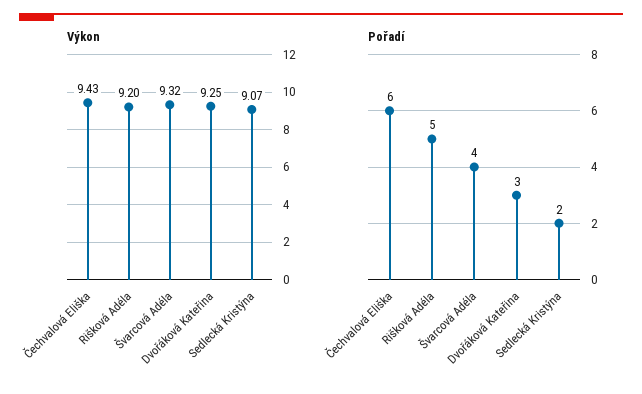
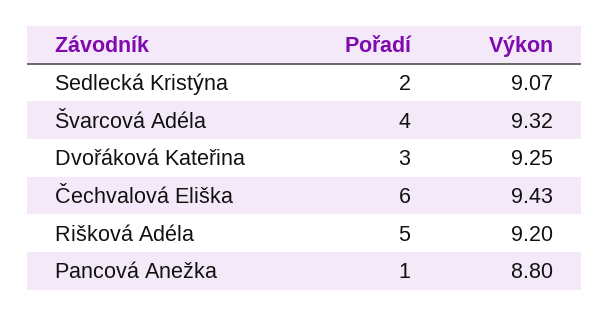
  {
    "Výkon": {
      "Čechvalová Eliška": 9.43,
      "Rišková Adéla": 9.2,
      "Švarcová Adéla": 9.32,
      "Dvořáková Kateřina": 9.25,
-     "Sedlecká Kristýna": 9.07
+     "Sedlecká Kristýna": 9.07,
+     "Pancová Anežka": 8.8
    },
    "Pořadí": {
      "Čechvalová Eliška": 6,
      "Rišková Adéla": 5,
      "Švarcová Adéla": 4,
      "Dvořáková Kateřina": 3,
-     "Sedlecká Kristýna": 2
+     "Sedlecká Kristýna": 2,
+     "Pancová Anežka": 1
    }
  }

